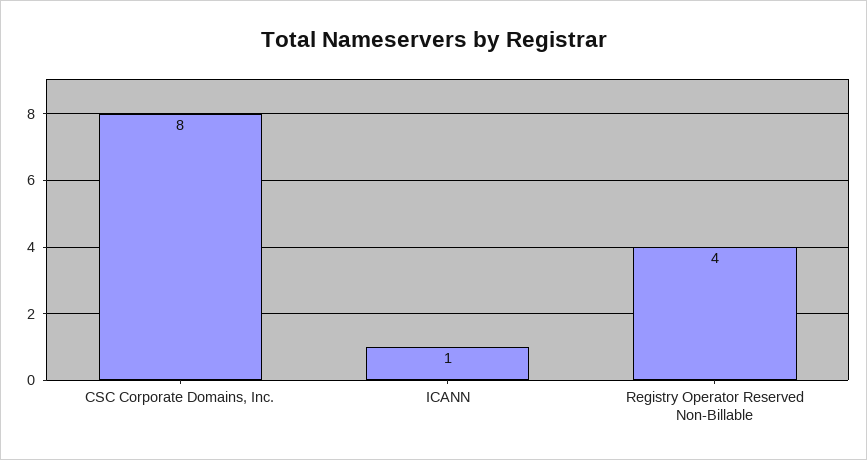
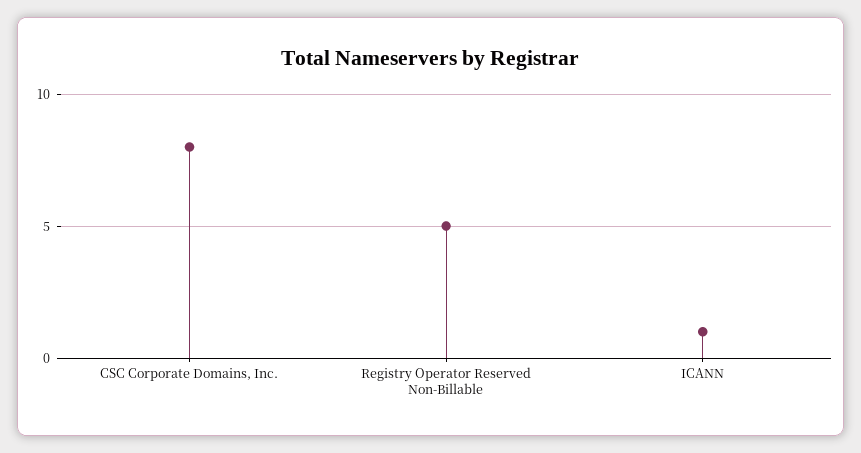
  {
    "CSC Corporate Domains, Inc.": 8,
    "ICANN": 1,
-   "Registry Operator Reserved Non-Billable": 4
+   "Registry Operator Reserved Non-Billable": 5
  }

